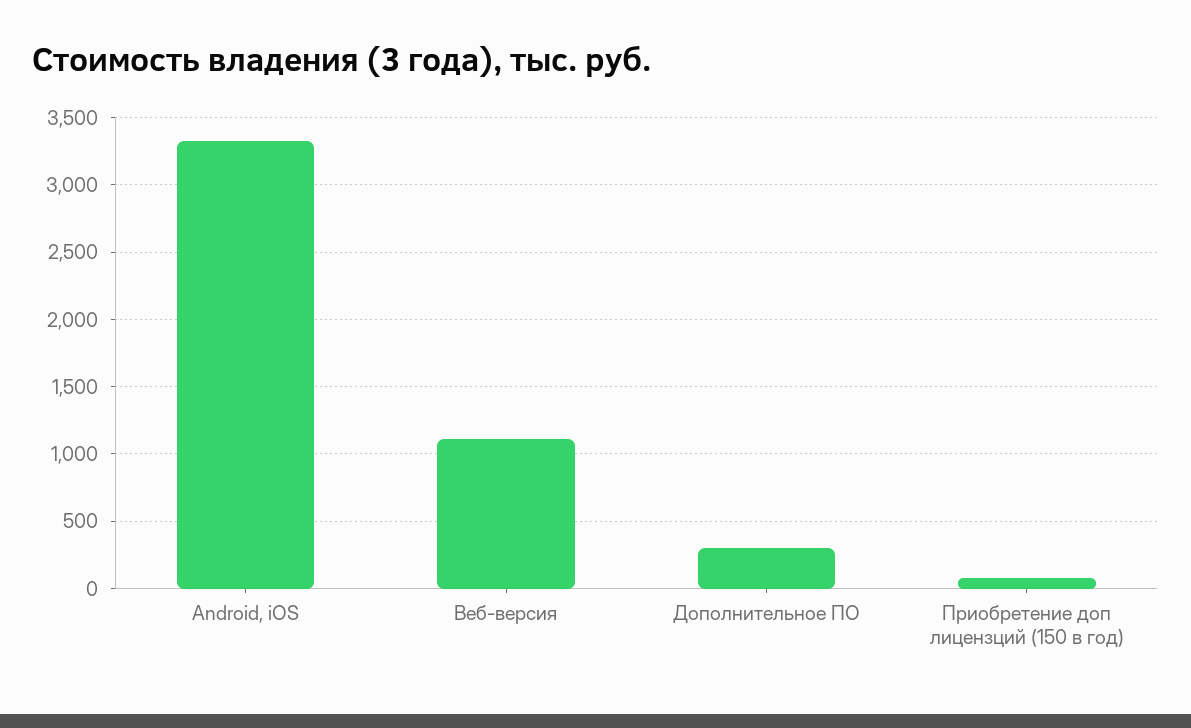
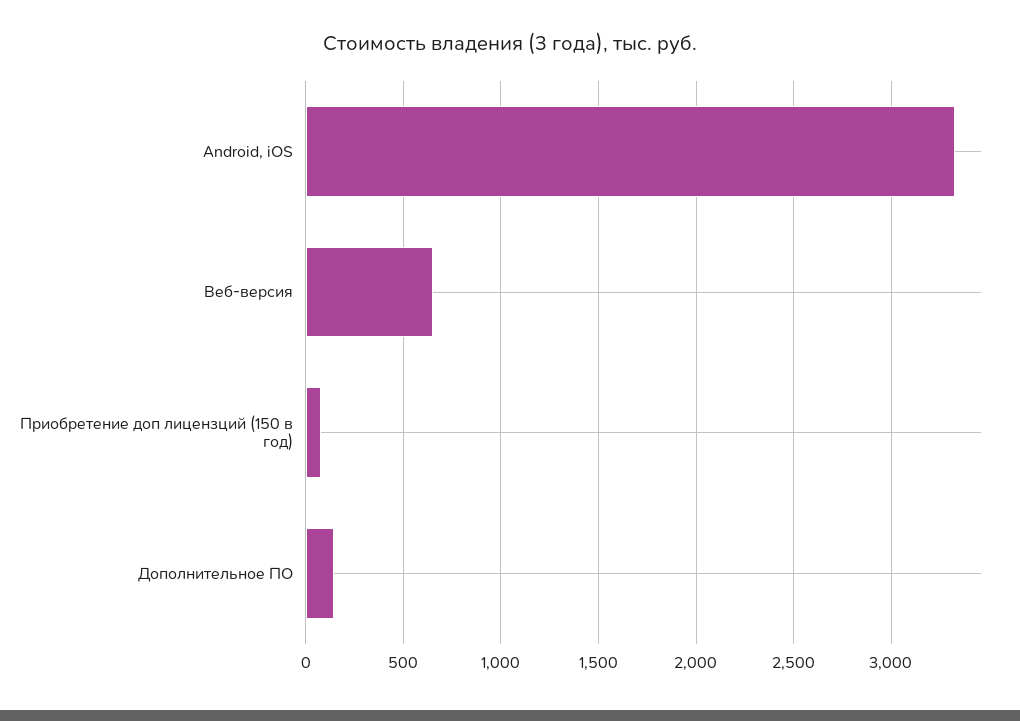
  {
    "Android, iOS": 3350,
-   "Веб-версия": 1100,
+   "Веб-версия": 650,
-   "Дополнительное ПО": 300,
+   "Дополнительное ПО": 150,
    "Приобретение доп лицензций (150 в год)": 100
  }

